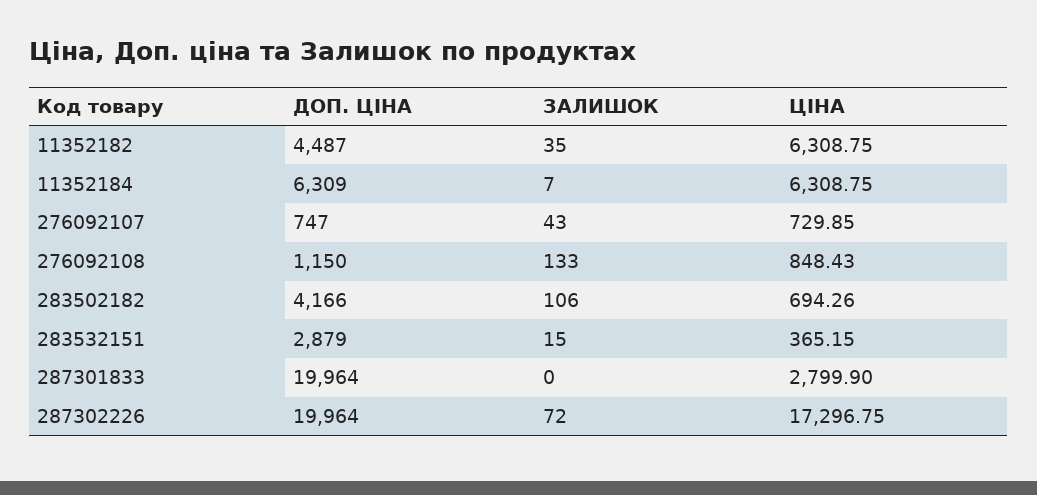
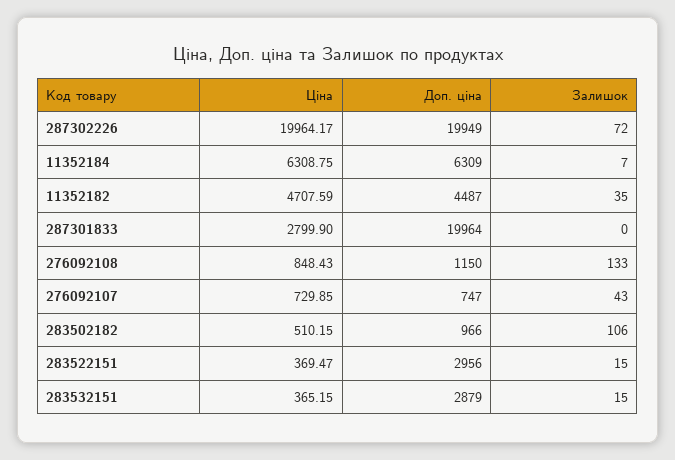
  {
    "ДОП. ЦІНА": {
      "11352182": 4487,
      "11352184": 6309,
      "276092107": 747,
      "276092108": 1150,
-     "283502182": 4166,
+     "283502182": 966,
      "283532151": 2879,
      "287301833": 19964,
-     "287302226": 19964
+     "287302226": 19949,
+     "283522151": 2956
    },
    "ЗАЛИШОК": {
      "11352182": 35,
      "11352184": 7,
      "276092107": 43,
      "276092108": 133,
      "283502182": 106,
      "283532151": 15,
      "287301833": 0,
-     "287302226": 72
+     "287302226": 72,
+     "283522151": 15
    },
    "ЦІНА": {
-     "11352182": 6308.75,
+     "11352182": 4707.59,
      "11352184": 6308.75,
      "276092107": 729.85,
      "276092108": 848.43,
-     "283502182": 694.26,
+     "283502182": 510.15,
      "283532151": 365.15,
      "287301833": 2799.9,
-     "287302226": 17296.75
+     "287302226": 19964.17,
+     "283522151": 369.47
    }
  }

